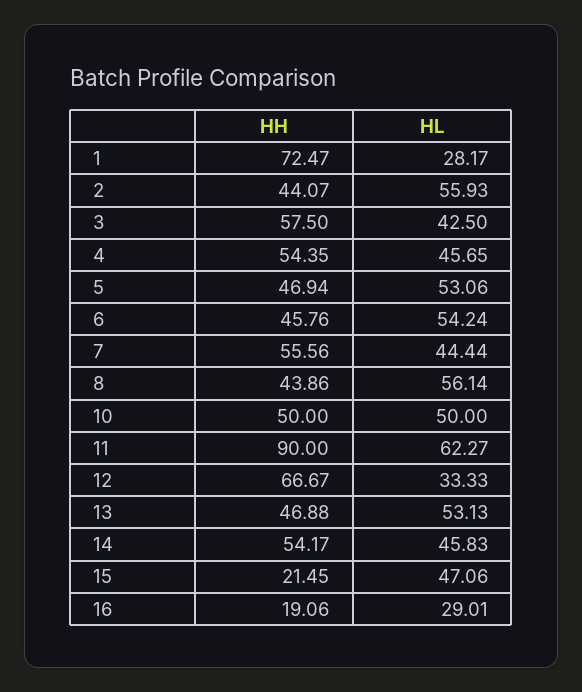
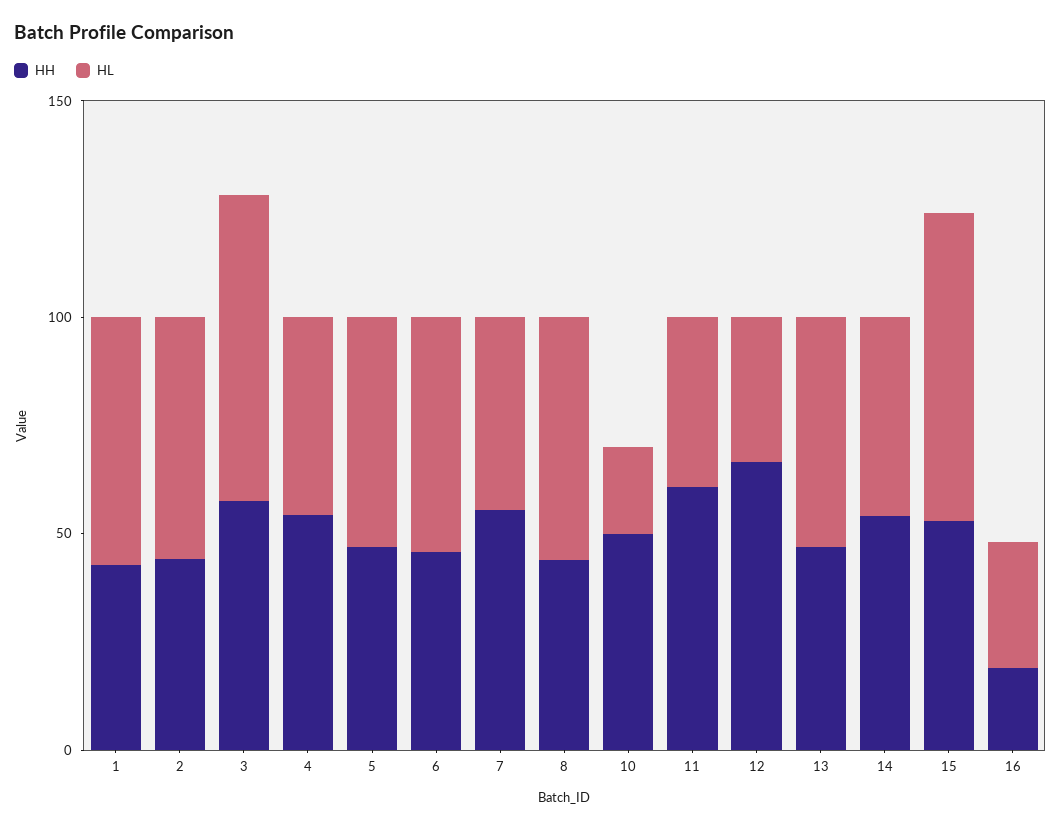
  {
    "HH": {
-     "1": 72.47,
+     "1": 40,
      "2": 44.07,
      "3": 57.5,
      "4": 54.35,
      "5": 46.94,
      "6": 45.76,
      "7": 55.56,
      "8": 43.86,
      "10": 50,
-     "11": 90,
+     "11": 60,
      "12": 66.67,
      "13": 46.88,
      "14": 54.17,
-     "15": 21.45,
+     "15": 50,
      "16": 19.06
    },
    "HL": {
-     "1": 28.17,
+     "1": 60,
      "2": 55.93,
-     "3": 42.5,
+     "3": 70,
      "4": 45.65,
      "5": 53.06,
      "6": 54.24,
      "7": 44.44,
      "8": 56.14,
-     "10": 50,
+     "10": 20,
-     "11": 62.27,
+     "11": 40,
      "12": 33.33,
      "13": 53.13,
      "14": 45.83,
-     "15": 47.06,
+     "15": 70,
      "16": 29.01
    }
  }

